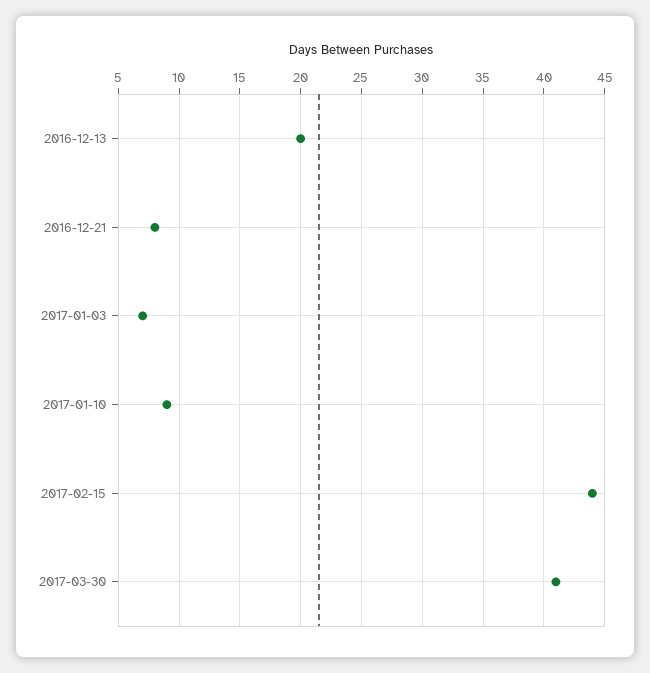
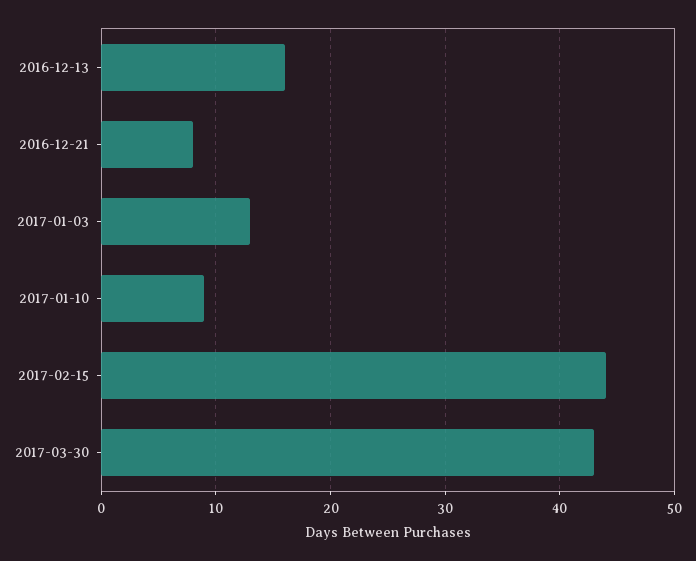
  {
-   "2016-12-13": 20,
+   "2016-12-13": 16,
    "2016-12-21": 8,
-   "2017-01-03": 7,
+   "2017-01-03": 13,
    "2017-01-10": 9,
    "2017-02-15": 44,
-   "2017-03-30": 41
+   "2017-03-30": 43
  }

